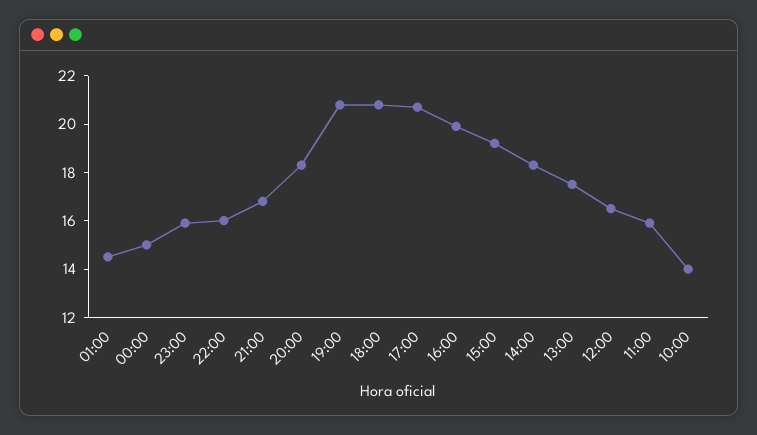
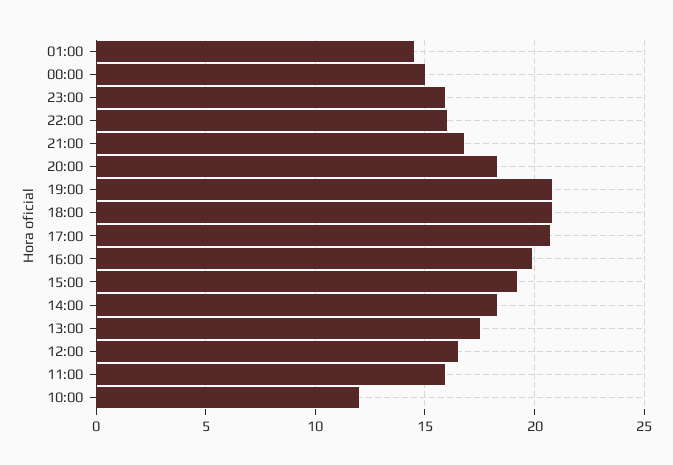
  {
    "01:00": 14.5,
    "00:00": 15,
    "23:00": 16,
    "22:00": 16,
    "21:00": 17,
    "20:00": 18.5,
    "19:00": 21,
    "18:00": 21,
    "17:00": 20.5,
    "16:00": 20,
    "15:00": 19,
    "14:00": 18.5,
    "13:00": 17.5,
    "12:00": 16.5,
    "11:00": 16,
-   "10:00": 14
+   "10:00": 12
  }

